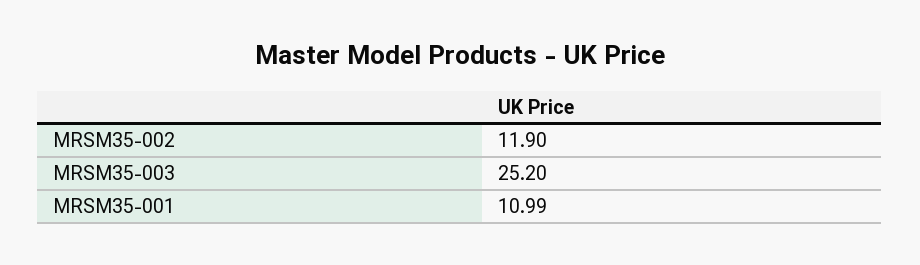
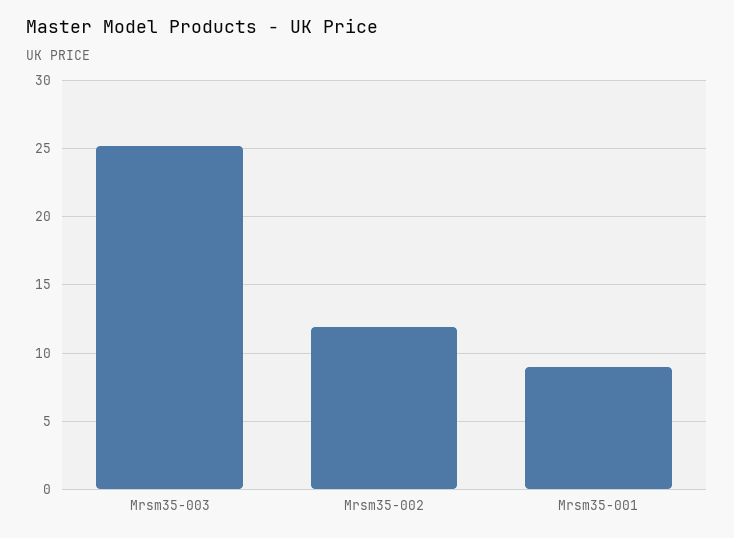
  {
    "MRSM35-002": 11.9,
    "MRSM35-003": 25.2,
-   "MRSM35-001": 10.99
+   "MRSM35-001": 9
  }

